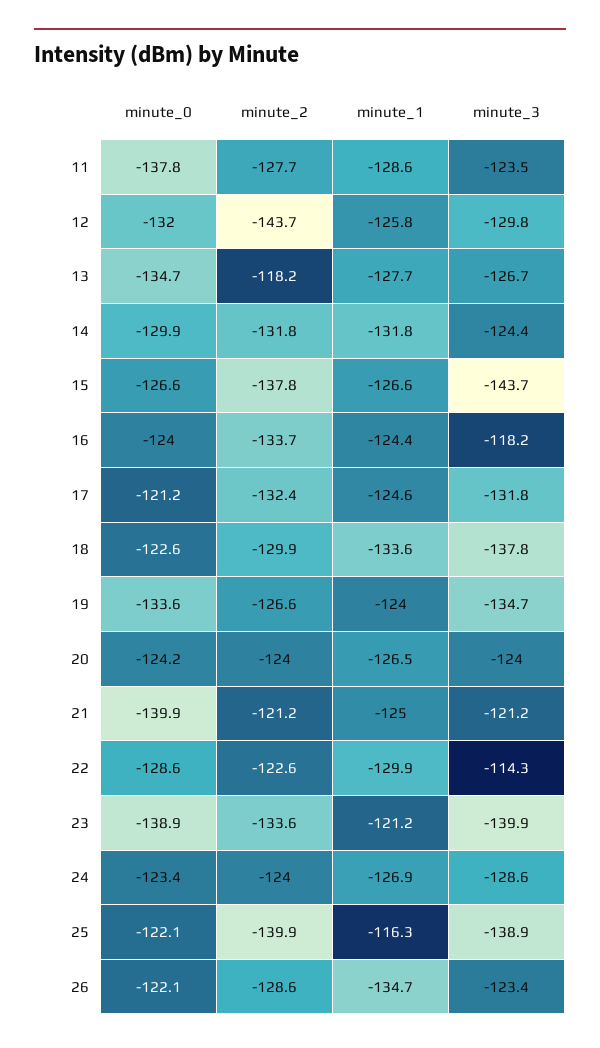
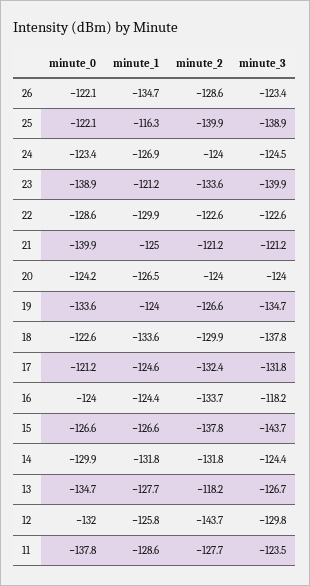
  {
    "minute_0": {
      "11": -137.8,
      "12": -132,
      "13": -134.7,
      "14": -129.9,
      "15": -126.6,
      "16": -124,
      "17": -121.2,
      "18": -122.6,
      "19": -133.6,
      "20": -124.2,
      "21": -139.9,
      "22": -128.6,
      "23": -138.9,
      "24": -123.4,
      "25": -122.1,
      "26": -122.1
    },
    "minute_2": {
      "11": -127.7,
      "12": -143.7,
      "13": -118.2,
      "14": -131.8,
      "15": -137.8,
      "16": -133.7,
      "17": -132.4,
      "18": -129.9,
      "19": -126.6,
      "20": -124,
      "21": -121.2,
      "22": -122.6,
      "23": -133.6,
      "24": -124,
      "25": -139.9,
      "26": -128.6
    },
    "minute_1": {
      "11": -128.6,
      "12": -125.8,
      "13": -127.7,
      "14": -131.8,
      "15": -126.6,
      "16": -124.4,
      "17": -124.6,
      "18": -133.6,
      "19": -124,
      "20": -126.5,
      "21": -125,
      "22": -129.9,
      "23": -121.2,
      "24": -126.9,
      "25": -116.3,
      "26": -134.7
    },
    "minute_3": {
      "11": -123.5,
      "12": -129.8,
      "13": -126.7,
      "14": -124.4,
      "15": -143.7,
      "16": -118.2,
      "17": -131.8,
      "18": -137.8,
      "19": -134.7,
      "20": -124,
      "21": -121.2,
-     "22": -114.3,
+     "22": -122.6,
      "23": -139.9,
-     "24": -128.6,
+     "24": -124.5,
      "25": -138.9,
      "26": -123.4
    }
  }

